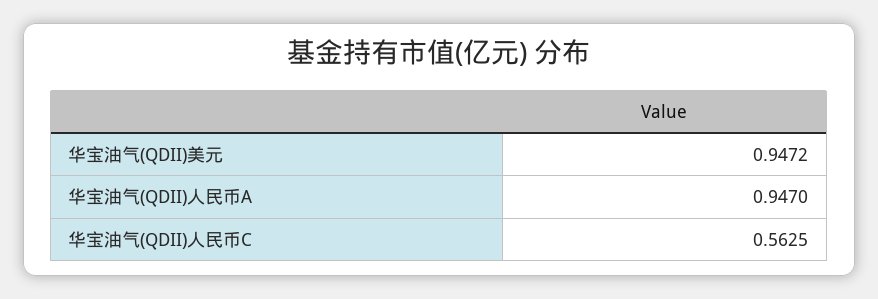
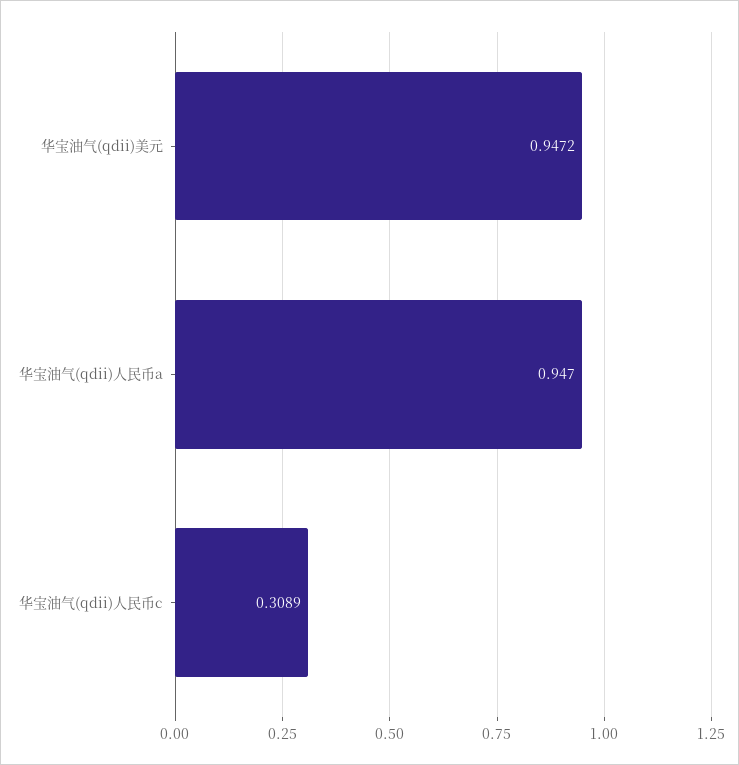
  {
    "华宝油气(QDII)美元": 0.9472,
    "华宝油气(QDII)人民币A": 0.947,
-   "华宝油气(QDII)人民币C": 0.5625
+   "华宝油气(QDII)人民币C": 0.3089
  }

